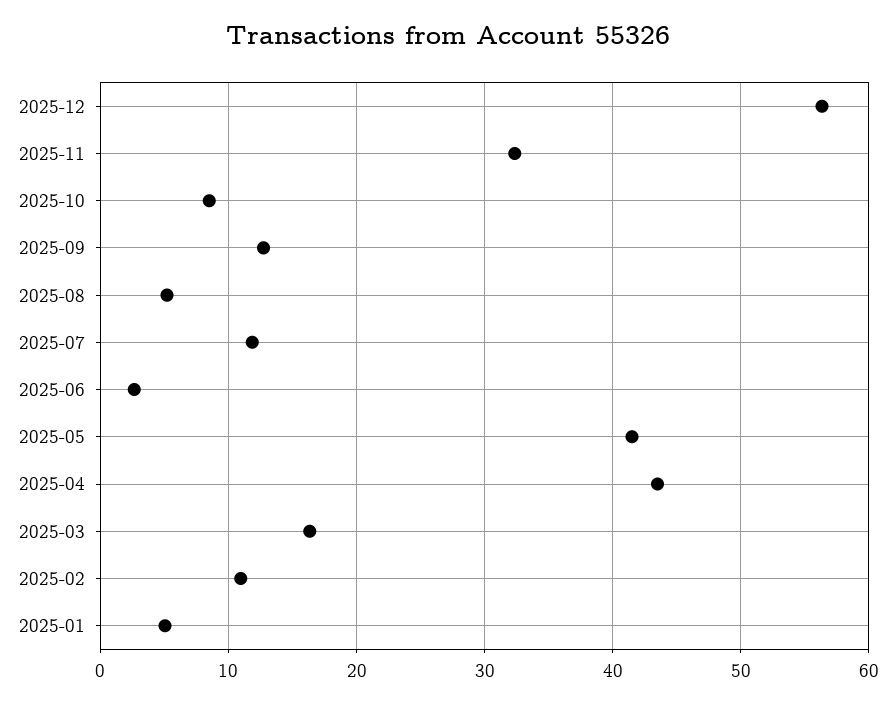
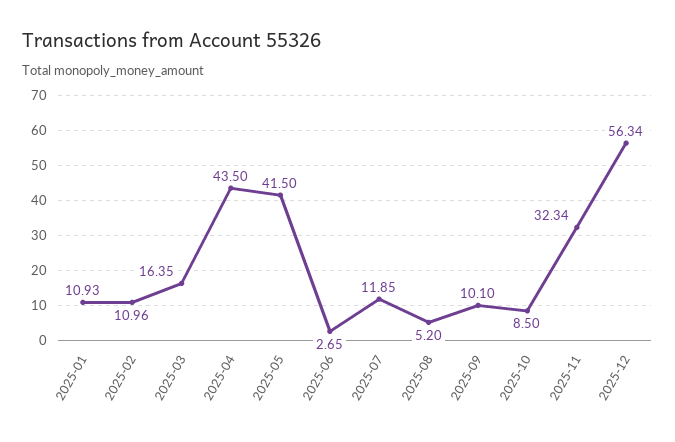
  {
    "2025-12": 56.34,
    "2025-11": 32.34,
    "2025-10": 8.5,
-   "2025-09": 13,
+   "2025-09": 10.1,
    "2025-08": 5.2,
    "2025-07": 11.85,
    "2025-06": 2.65,
    "2025-05": 41.5,
    "2025-04": 43.5,
    "2025-03": 16.35,
    "2025-02": 10.96,
-   "2025-01": 5
+   "2025-01": 10.93
  }

